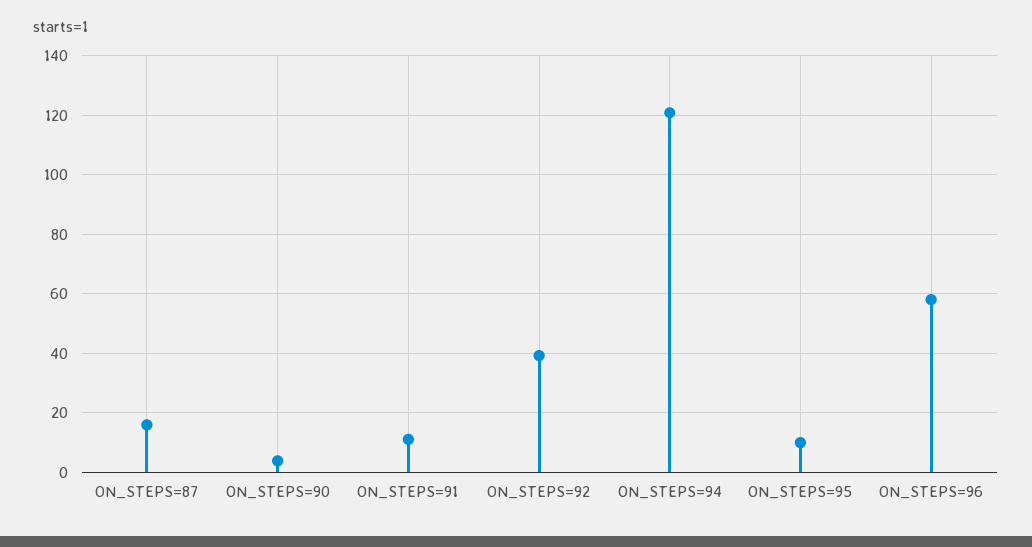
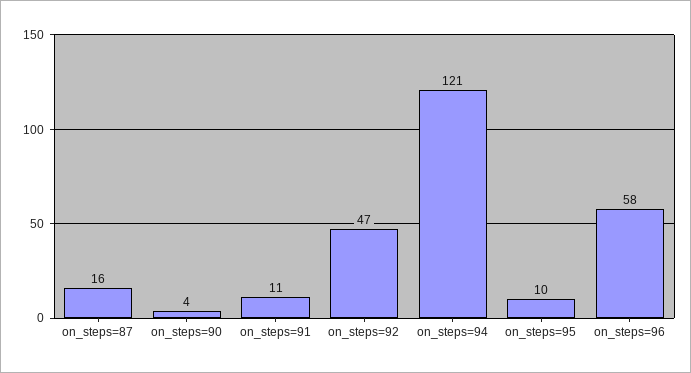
  {
    "ON_STEPS=87": 16,
    "ON_STEPS=90": 4,
    "ON_STEPS=91": 11,
-   "ON_STEPS=92": 40,
+   "ON_STEPS=92": 47,
    "ON_STEPS=94": 121,
    "ON_STEPS=95": 10,
    "ON_STEPS=96": 58
  }

